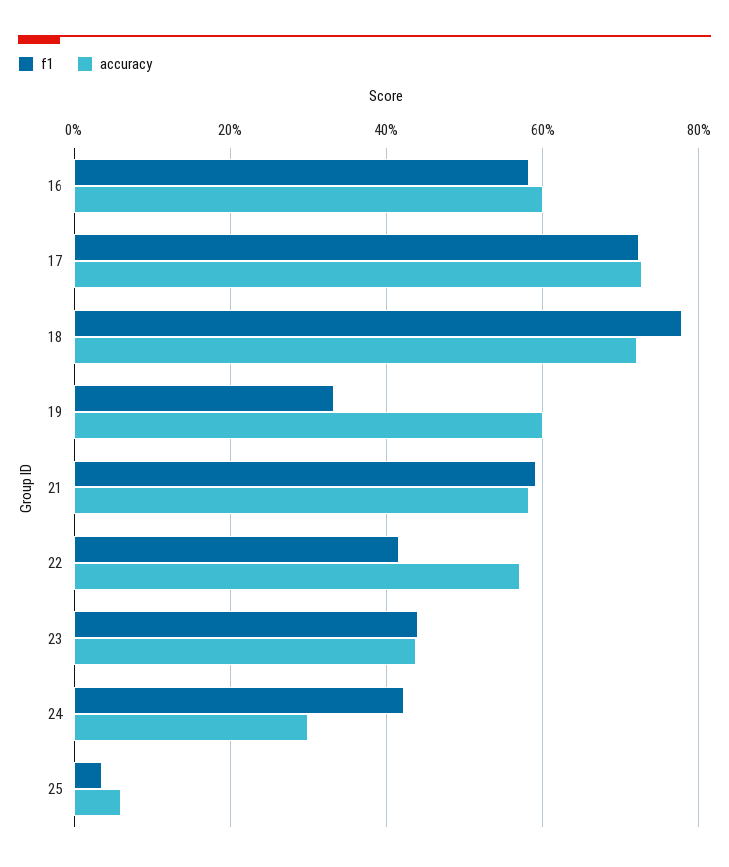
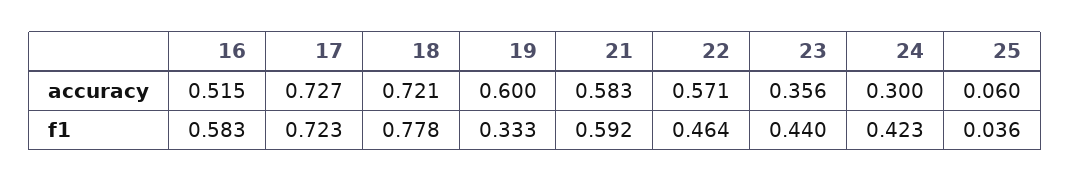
  {
    "f1": {
      "16": 0.583,
      "17": 0.723,
      "18": 0.778,
      "19": 0.333,
      "21": 0.592,
-     "22": 0.42,
+     "22": 0.464,
      "23": 0.44,
      "24": 0.423,
      "25": 0.036
    },
    "accuracy": {
-     "16": 0.6,
+     "16": 0.515,
      "17": 0.727,
      "18": 0.721,
      "19": 0.6,
      "21": 0.583,
      "22": 0.571,
-     "23": 0.44,
+     "23": 0.356,
      "24": 0.3,
      "25": 0.06
    }
  }

